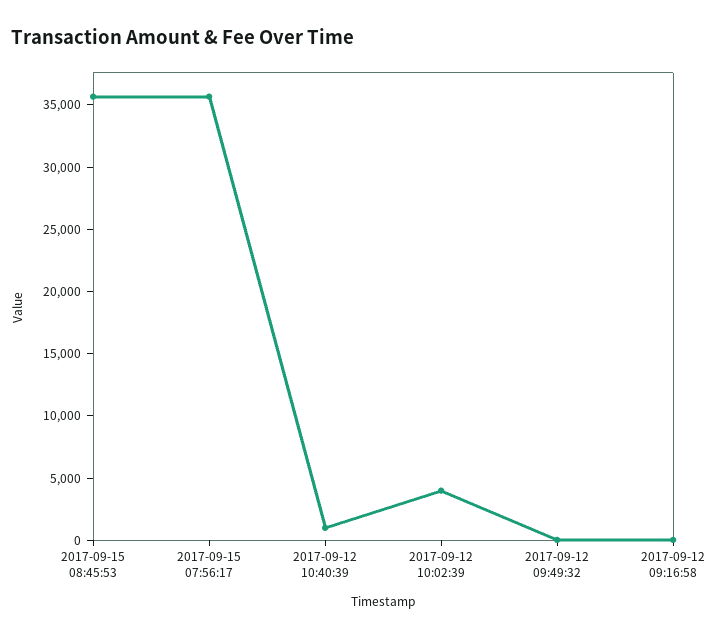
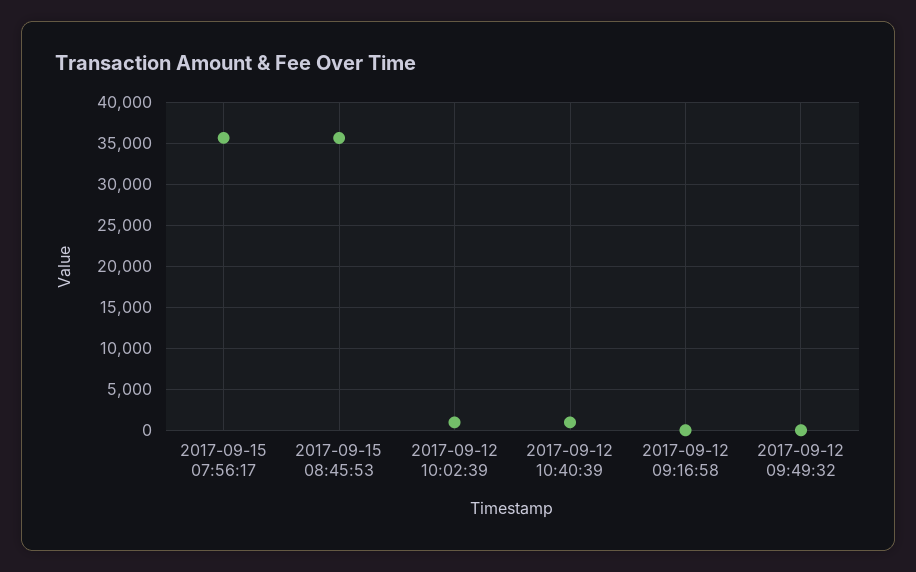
  {
    "2017-09-15 08:45:53": 36000,
    "2017-09-15 07:56:17": 36000,
    "2017-09-12 10:40:39": 1000,
-   "2017-09-12 10:02:39": 4000,
+   "2017-09-12 10:02:39": 1000,
    "2017-09-12 09:49:32": 0,
    "2017-09-12 09:16:58": 0
  }

